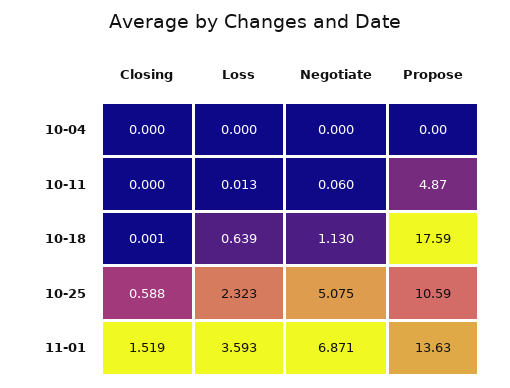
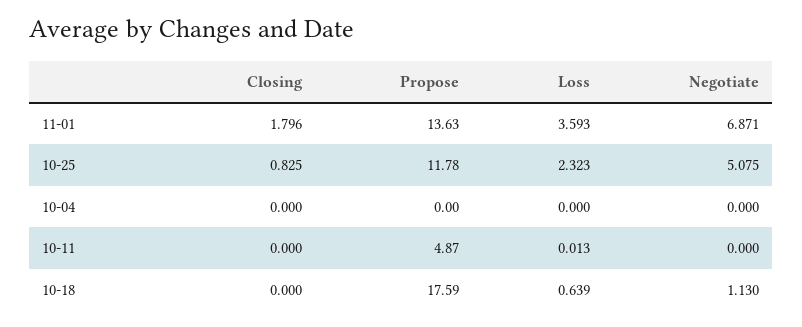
  {
    "Closing": {
      "10-04": 0,
      "10-11": 0,
-     "10-18": 0.001,
+     "10-18": 0,
-     "10-25": 0.588,
+     "10-25": 0.825,
-     "11-01": 1.519
+     "11-01": 1.796
    },
    "Loss": {
      "10-04": 0,
      "10-11": 0.013,
      "10-18": 0.639,
      "10-25": 2.323,
      "11-01": 3.593
    },
    "Negotiate": {
      "10-04": 0,
-     "10-11": 0.06,
+     "10-11": 0,
      "10-18": 1.13,
      "10-25": 5.075,
      "11-01": 6.871
    },
    "Propose": {
      "10-04": 0,
      "10-11": 4.87,
      "10-18": 17.59,
-     "10-25": 10.59,
+     "10-25": 11.78,
      "11-01": 13.63
    }
  }

